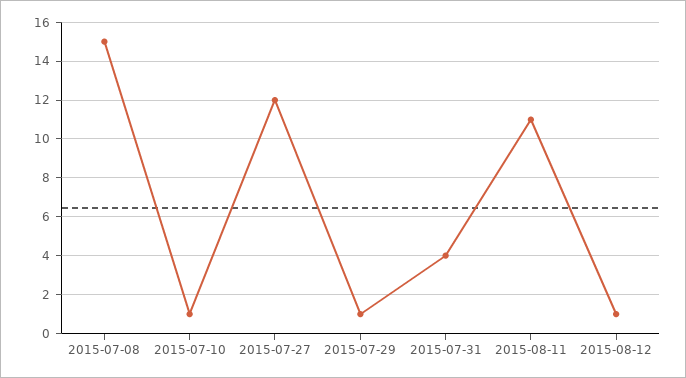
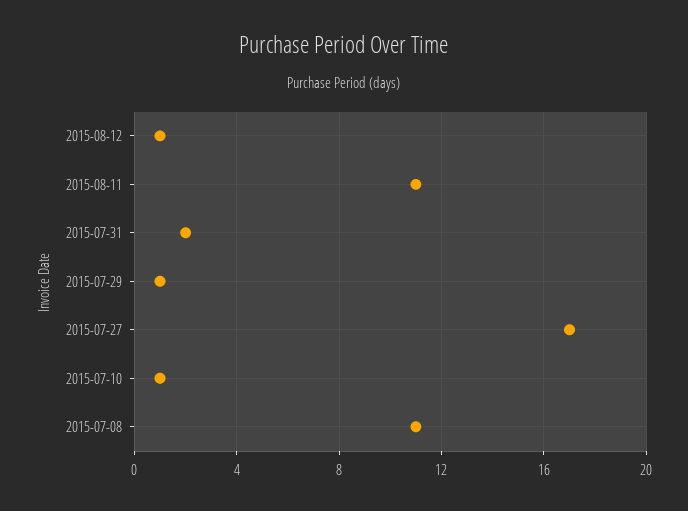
  {
-   "2015-07-08": 15,
+   "2015-07-08": 11,
    "2015-07-10": 1,
-   "2015-07-27": 12,
+   "2015-07-27": 17,
    "2015-07-29": 1,
-   "2015-07-31": 4,
+   "2015-07-31": 2,
    "2015-08-11": 11,
    "2015-08-12": 1
  }

